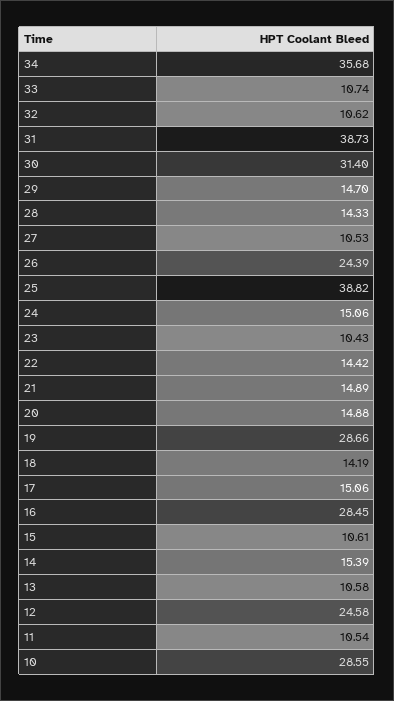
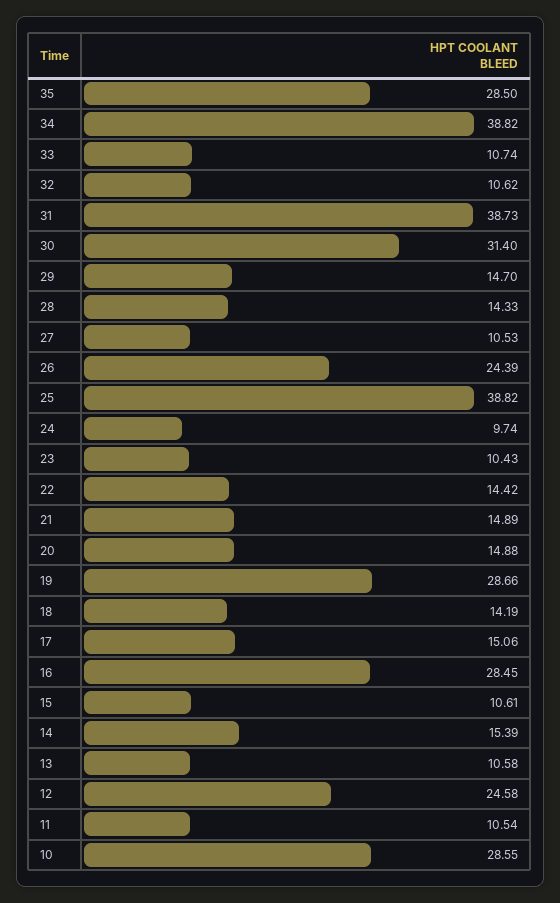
  {
-   "34": 35.68,
+   "34": 38.82,
    "33": 10.74,
    "32": 10.62,
    "31": 38.73,
    "30": 31.4,
    "29": 14.7,
    "28": 14.33,
    "27": 10.53,
    "26": 24.39,
    "25": 38.82,
-   "24": 15.06,
+   "24": 9.74,
    "23": 10.43,
    "22": 14.42,
    "21": 14.89,
    "20": 14.88,
    "19": 28.66,
    "18": 14.19,
    "17": 15.06,
    "16": 28.45,
    "15": 10.61,
    "14": 15.39,
    "13": 10.58,
    "12": 24.58,
    "11": 10.54,
-   "10": 28.55
+   "10": 28.55,
+   "35": 28.5
  }

